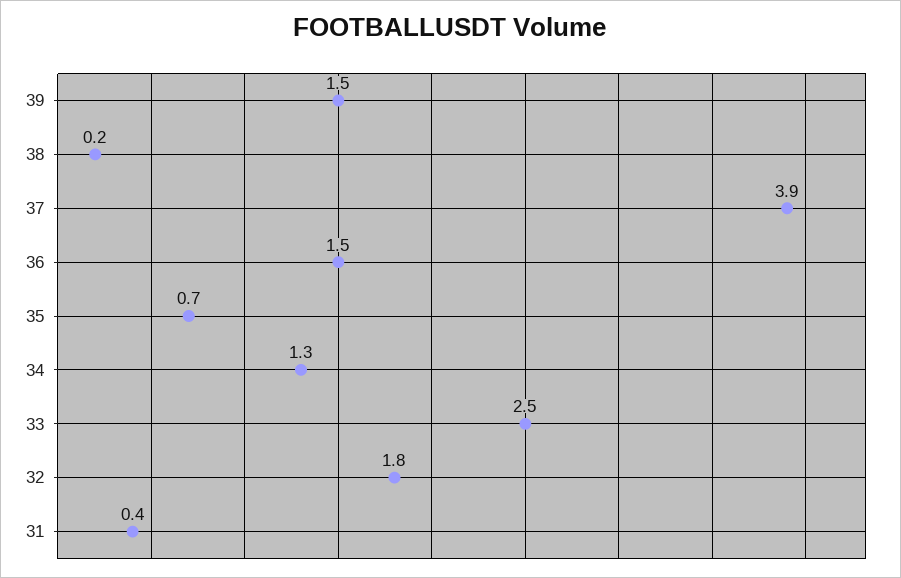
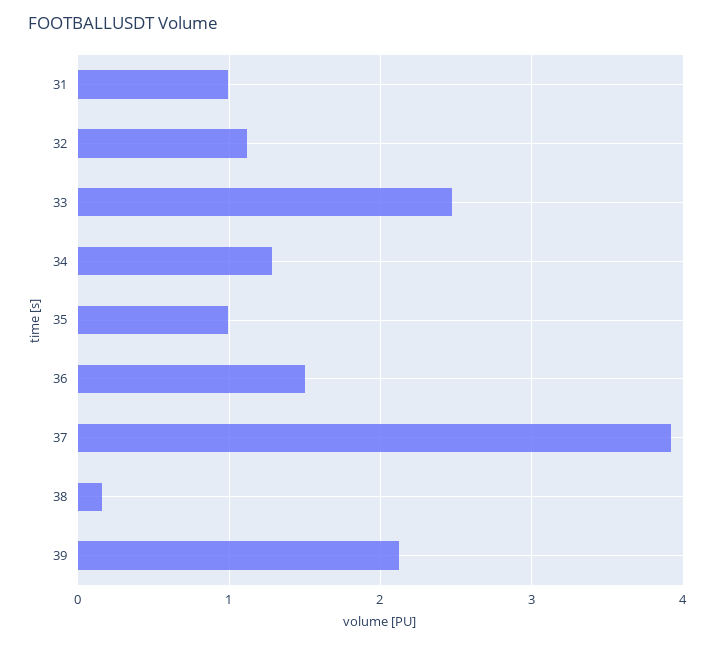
  {
-   "39": 1.5,
+   "39": 2.1,
    "38": 0.2,
    "37": 3.9,
    "36": 1.5,
-   "35": 0.7,
+   "35": 1,
    "34": 1.3,
    "33": 2.5,
-   "32": 1.8,
+   "32": 1.1,
-   "31": 0.4
+   "31": 1
  }

